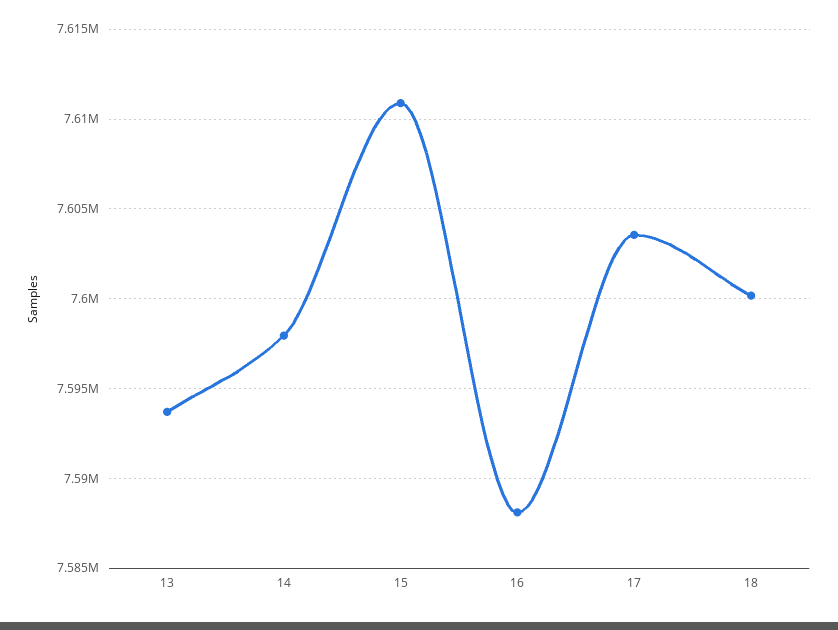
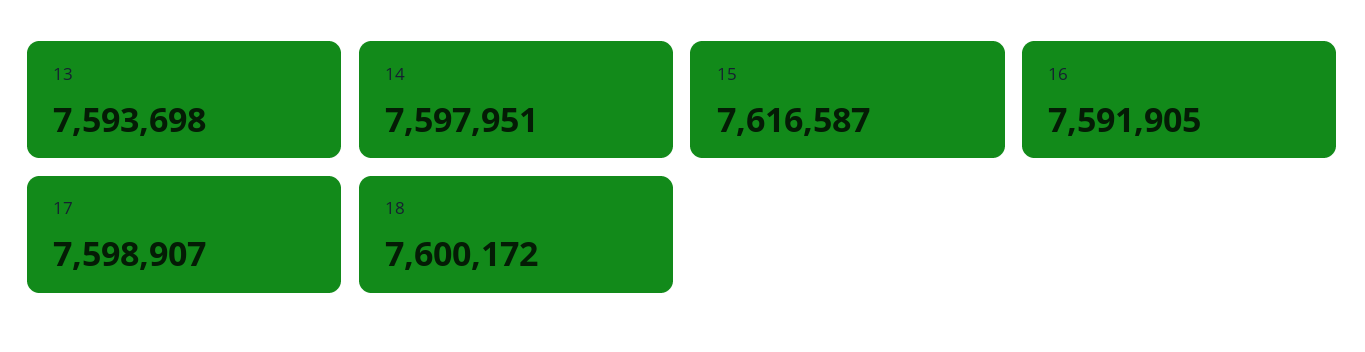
  {
    "13": 7593698,
    "14": 7597951,
-   "15": 7611000,
+   "15": 7616587,
-   "16": 7588000,
+   "16": 7591905,
-   "17": 7603500,
+   "17": 7598907,
    "18": 7600172
  }

